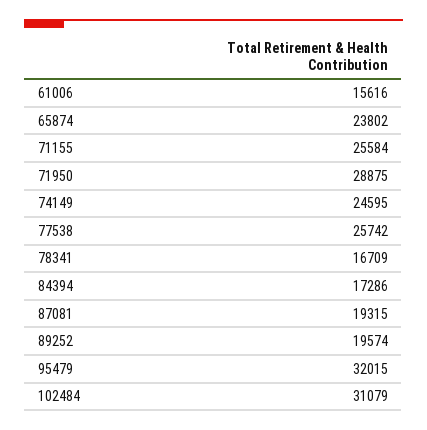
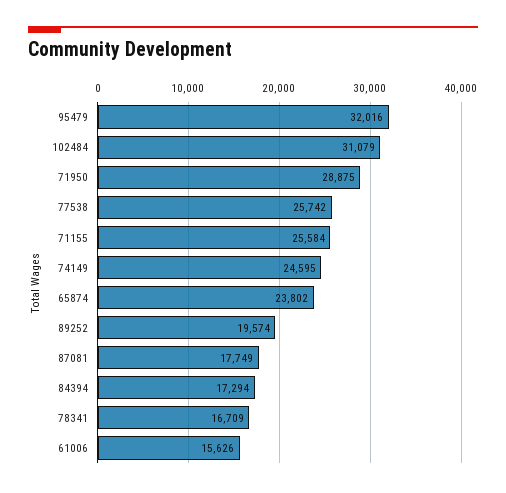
  {
-   "61006": 15616,
+   "61006": 15626,
    "65874": 23802,
    "71155": 25584,
    "71950": 28875,
    "74149": 24595,
    "77538": 25742,
    "78341": 16709,
-   "84394": 17286,
+   "84394": 17294,
-   "87081": 19315,
+   "87081": 17749,
    "89252": 19574,
-   "95479": 32015,
+   "95479": 32016,
    "102484": 31079
  }

